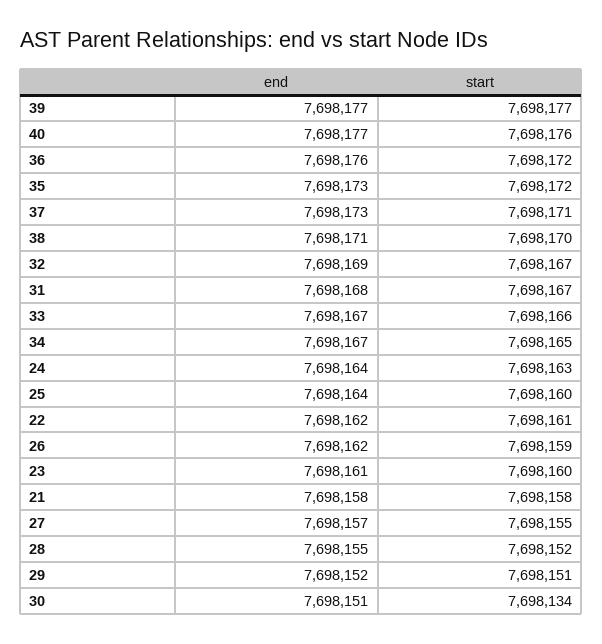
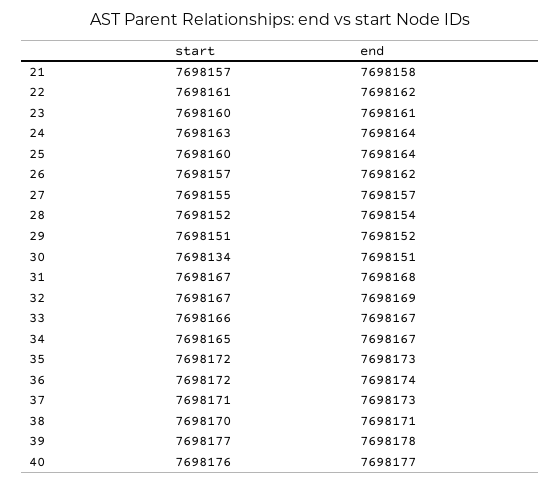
  {
    "end": {
-     "39": 7698177,
+     "39": 7698178,
      "40": 7698177,
-     "36": 7698176,
+     "36": 7698174,
      "35": 7698173,
      "37": 7698173,
      "38": 7698171,
      "32": 7698169,
      "31": 7698168,
      "33": 7698167,
      "34": 7698167,
      "24": 7698164,
      "25": 7698164,
      "22": 7698162,
      "26": 7698162,
      "23": 7698161,
      "21": 7698158,
      "27": 7698157,
-     "28": 7698155,
+     "28": 7698154,
      "29": 7698152,
      "30": 7698151
    },
    "start": {
      "39": 7698177,
      "40": 7698176,
      "36": 7698172,
      "35": 7698172,
      "37": 7698171,
      "38": 7698170,
      "32": 7698167,
      "31": 7698167,
      "33": 7698166,
      "34": 7698165,
      "24": 7698163,
      "25": 7698160,
      "22": 7698161,
-     "26": 7698159,
+     "26": 7698157,
      "23": 7698160,
-     "21": 7698158,
+     "21": 7698157,
      "27": 7698155,
      "28": 7698152,
      "29": 7698151,
      "30": 7698134
    }
  }

